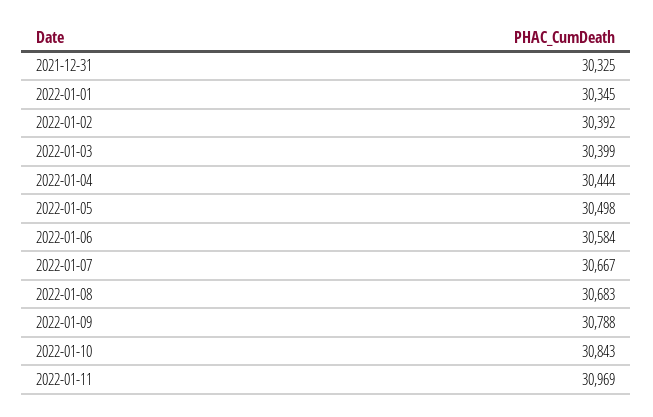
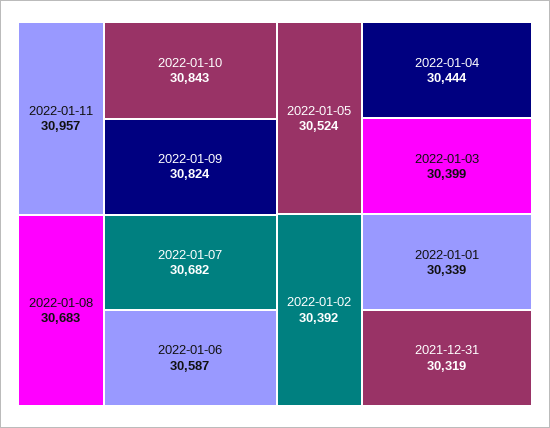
  {
-   "2021-12-31": 30325,
+   "2021-12-31": 30319,
-   "2022-01-01": 30345,
+   "2022-01-01": 30339,
    "2022-01-02": 30392,
    "2022-01-03": 30399,
    "2022-01-04": 30444,
-   "2022-01-05": 30498,
+   "2022-01-05": 30524,
-   "2022-01-06": 30584,
+   "2022-01-06": 30587,
-   "2022-01-07": 30667,
+   "2022-01-07": 30682,
    "2022-01-08": 30683,
-   "2022-01-09": 30788,
+   "2022-01-09": 30824,
    "2022-01-10": 30843,
-   "2022-01-11": 30969
+   "2022-01-11": 30957
  }

